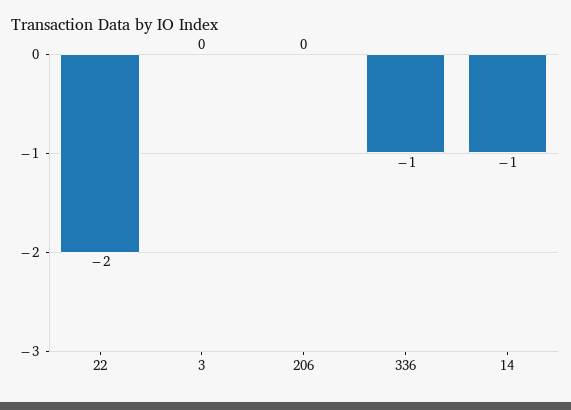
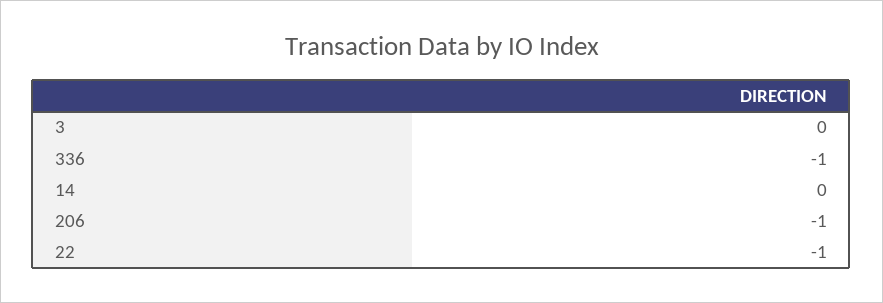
  {
-   "22": -2,
+   "22": -1,
    "3": 0,
-   "206": 0,
+   "206": -1,
    "336": -1,
-   "14": -1
+   "14": 0
  }

